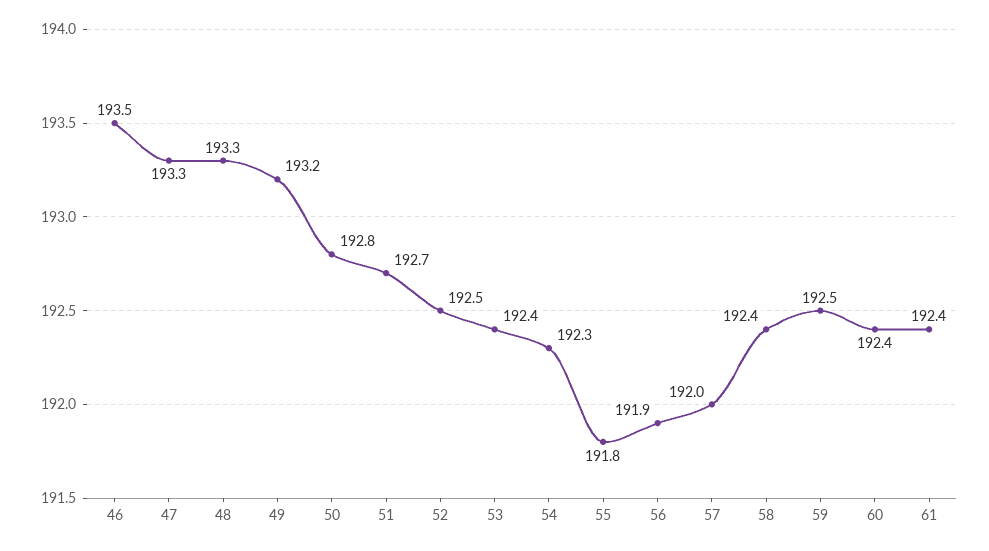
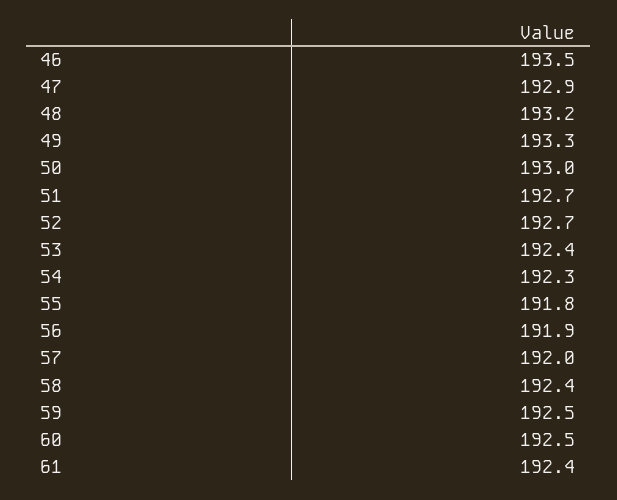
  {
    "46": 193.5,
-   "47": 193.3,
+   "47": 192.9,
-   "48": 193.3,
+   "48": 193.2,
-   "49": 193.2,
+   "49": 193.3,
-   "50": 192.8,
+   "50": 193,
    "51": 192.7,
-   "52": 192.5,
+   "52": 192.7,
    "53": 192.4,
    "54": 192.3,
    "55": 191.8,
    "56": 191.9,
    "57": 192,
    "58": 192.4,
    "59": 192.5,
-   "60": 192.4,
+   "60": 192.5,
    "61": 192.4
  }

